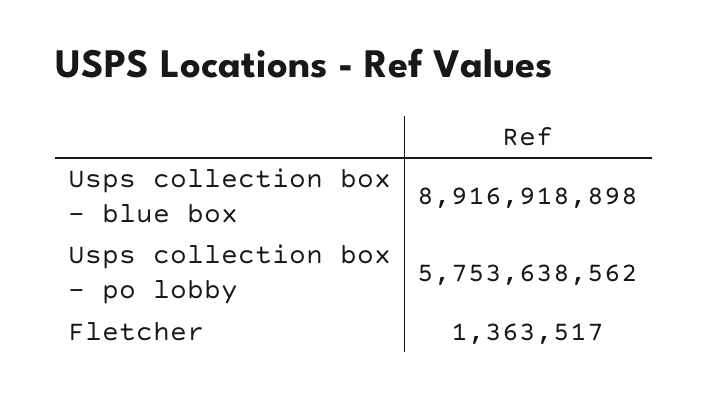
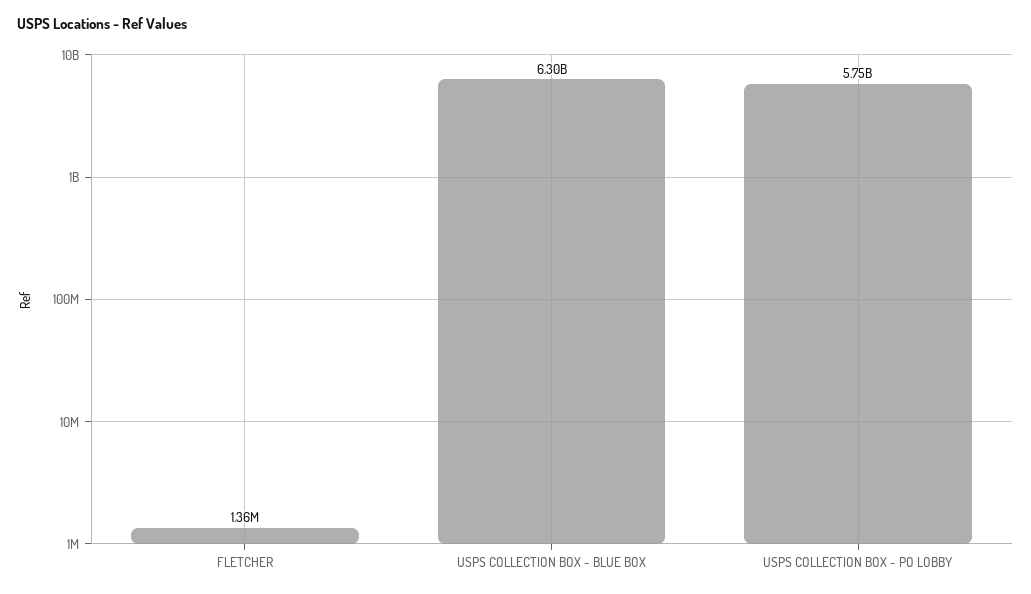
  {
-   "Usps collection box - blue box": 8916918898,
+   "Usps collection box - blue box": 6300000000,
    "Usps collection box - po lobby": 5753638562,
    "Fletcher": 1363517
  }

